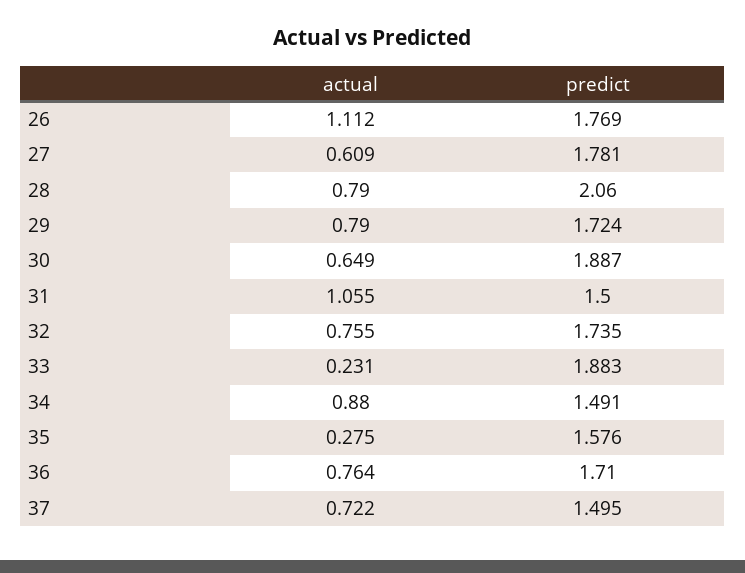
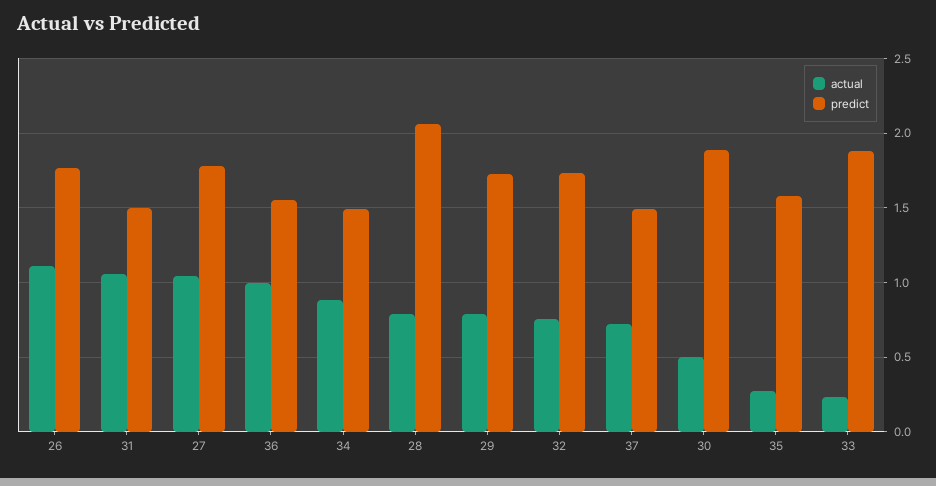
  {
    "actual": {
      "26": 1.112,
-     "27": 0.609,
+     "27": 1.05,
      "28": 0.79,
      "29": 0.79,
-     "30": 0.649,
+     "30": 0.5,
      "31": 1.055,
      "32": 0.755,
      "33": 0.231,
      "34": 0.88,
      "35": 0.275,
-     "36": 0.764,
+     "36": 1,
      "37": 0.722
    },
    "predict": {
      "26": 1.769,
      "27": 1.781,
      "28": 2.06,
      "29": 1.724,
      "30": 1.887,
      "31": 1.5,
      "32": 1.735,
      "33": 1.883,
      "34": 1.491,
      "35": 1.576,
-     "36": 1.71,
+     "36": 1.55,
      "37": 1.495
    }
  }

